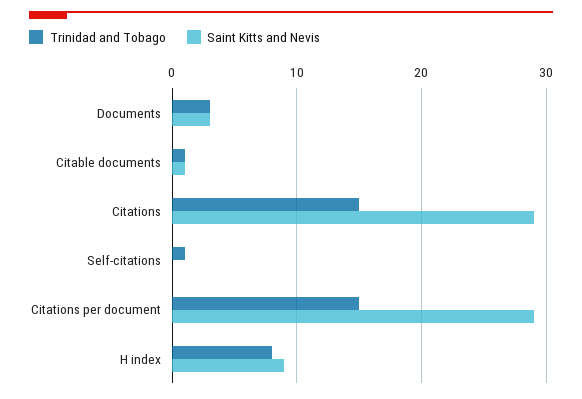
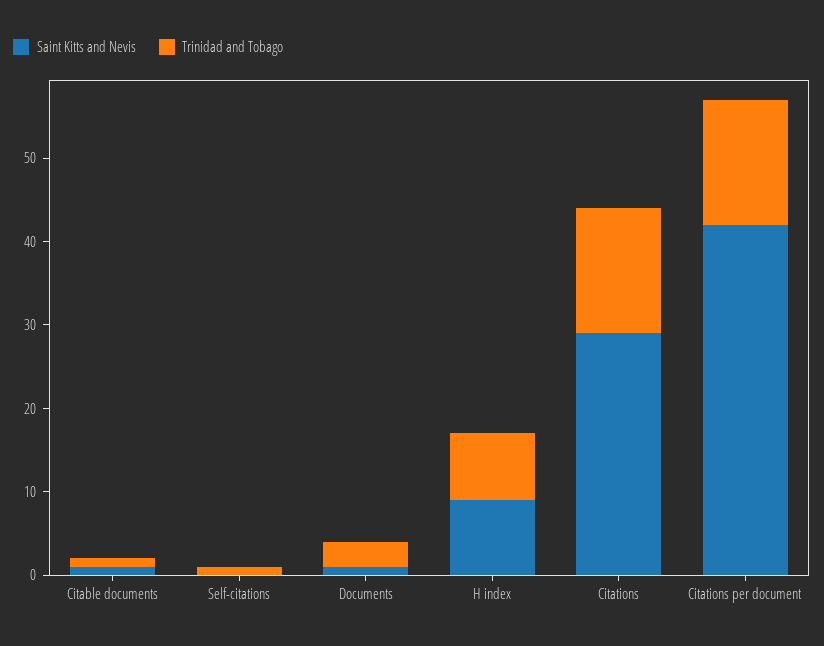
  {
    "Trinidad and Tobago": {
      "Documents": 3,
      "Citable documents": 1,
      "Citations": 15,
      "Self-citations": 1,
      "Citations per document": 15,
      "H index": 8
    },
    "Saint Kitts and Nevis": {
-     "Documents": 3,
+     "Documents": 1,
      "Citable documents": 1,
      "Citations": 29,
      "Self-citations": 0,
-     "Citations per document": 29,
+     "Citations per document": 42,
      "H index": 9
    }
  }

